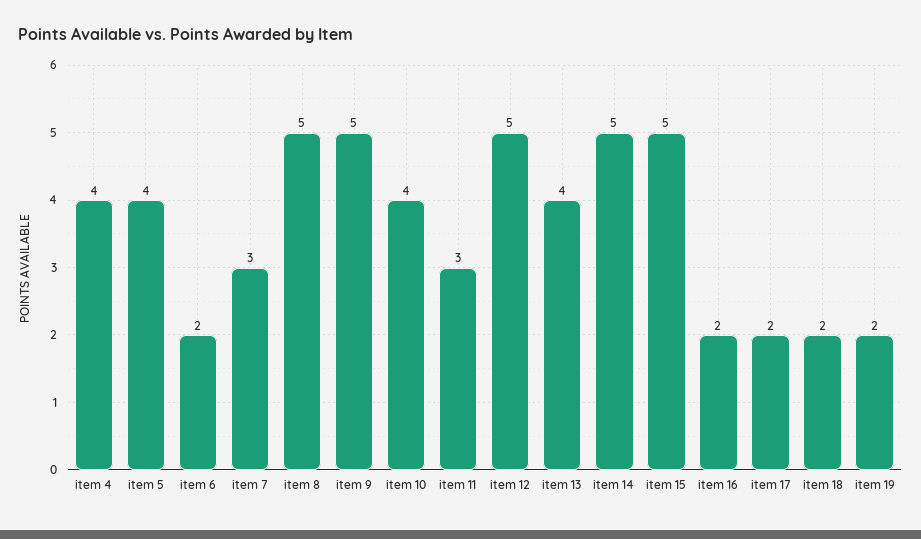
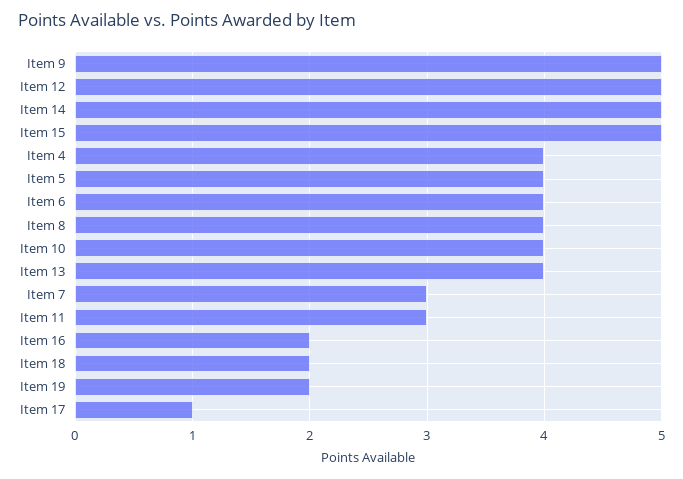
  {
    "item 4": 4,
    "item 5": 4,
-   "item 6": 2,
+   "item 6": 4,
    "item 7": 3,
-   "item 8": 5,
+   "item 8": 4,
    "item 9": 5,
    "item 10": 4,
    "item 11": 3,
    "item 12": 5,
    "item 13": 4,
    "item 14": 5,
    "item 15": 5,
    "item 16": 2,
-   "item 17": 2,
+   "item 17": 1,
    "item 18": 2,
    "item 19": 2
  }

